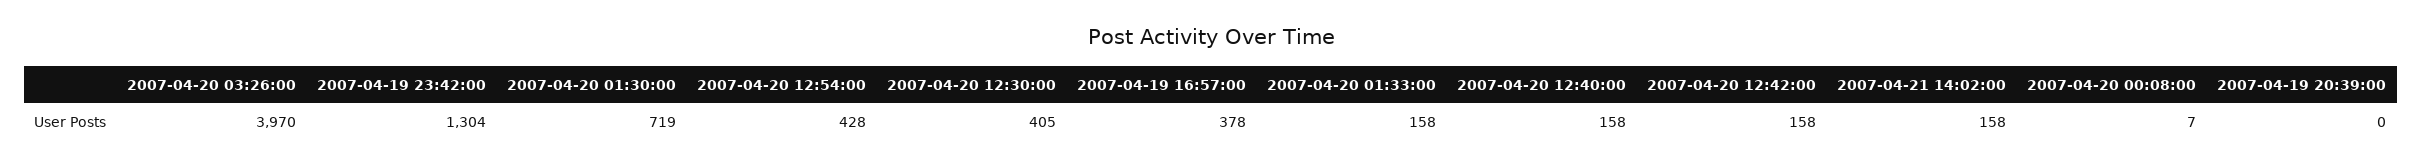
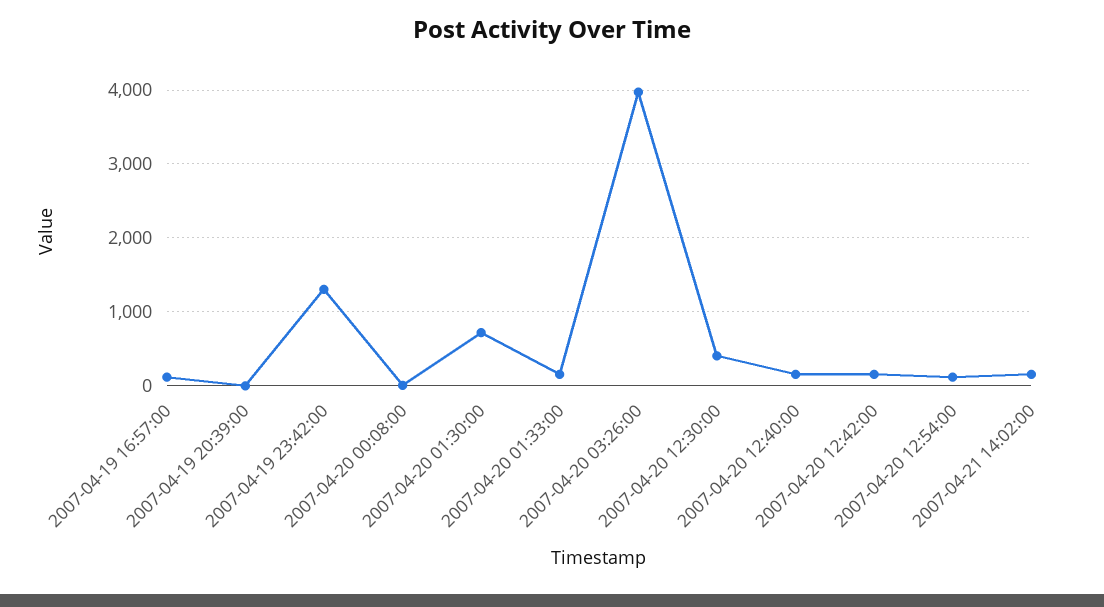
  {
    "2007-04-20 03:26:00": 3970,
    "2007-04-19 23:42:00": 1304,
    "2007-04-20 01:30:00": 719,
-   "2007-04-20 12:54:00": 428,
+   "2007-04-20 12:54:00": 100,
    "2007-04-20 12:30:00": 405,
-   "2007-04-19 16:57:00": 378,
+   "2007-04-19 16:57:00": 100,
    "2007-04-20 01:33:00": 158,
    "2007-04-20 12:40:00": 158,
    "2007-04-20 12:42:00": 158,
    "2007-04-21 14:02:00": 158,
    "2007-04-20 00:08:00": 7,
    "2007-04-19 20:39:00": 0
  }

